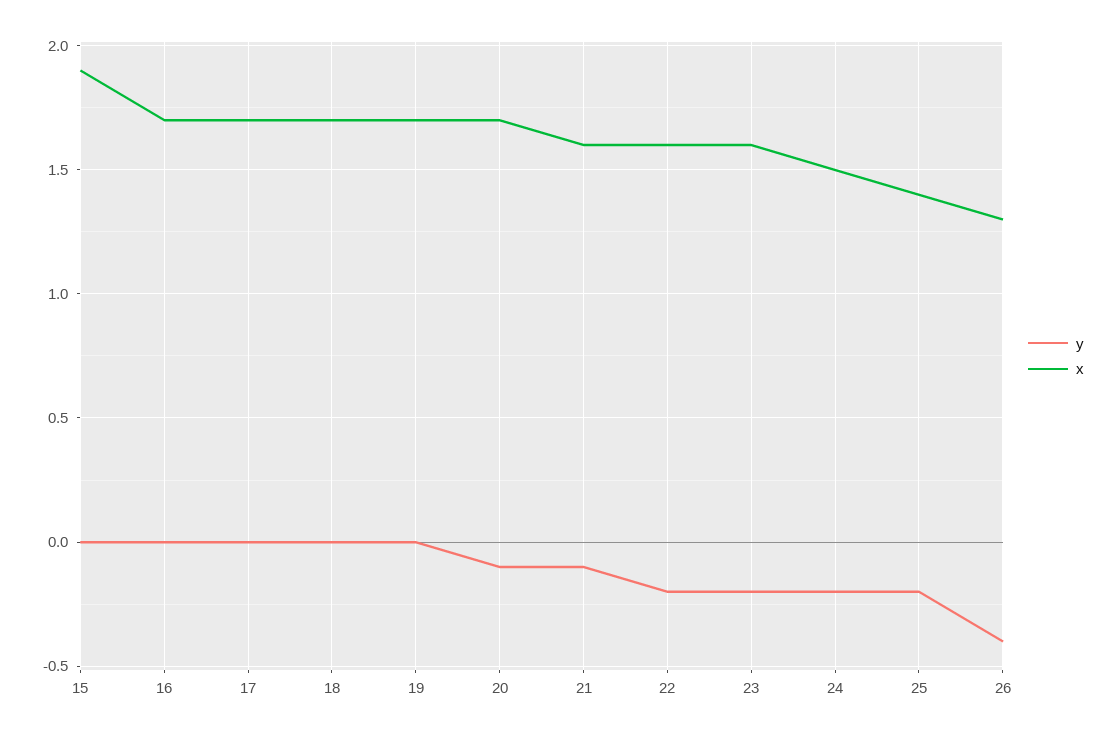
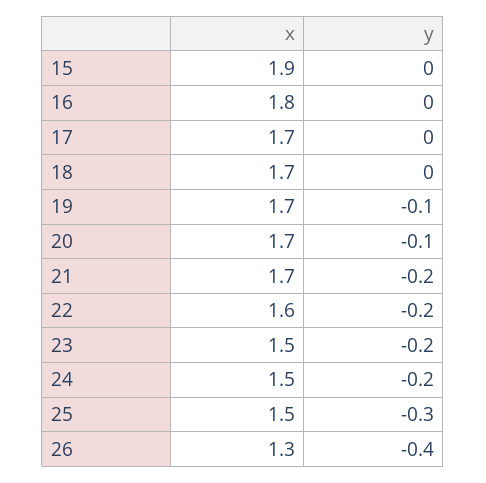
  {
    "y": {
      "15": 0,
      "16": 0,
      "17": 0,
      "18": 0,
-     "19": 0,
+     "19": -0.1,
      "20": -0.1,
-     "21": -0.1,
+     "21": -0.2,
      "22": -0.2,
      "23": -0.2,
      "24": -0.2,
-     "25": -0.2,
+     "25": -0.3,
      "26": -0.4
    },
    "x": {
      "15": 1.9,
-     "16": 1.7,
+     "16": 1.8,
      "17": 1.7,
      "18": 1.7,
      "19": 1.7,
      "20": 1.7,
-     "21": 1.6,
+     "21": 1.7,
      "22": 1.6,
-     "23": 1.6,
+     "23": 1.5,
      "24": 1.5,
-     "25": 1.4,
+     "25": 1.5,
      "26": 1.3
    }
  }

